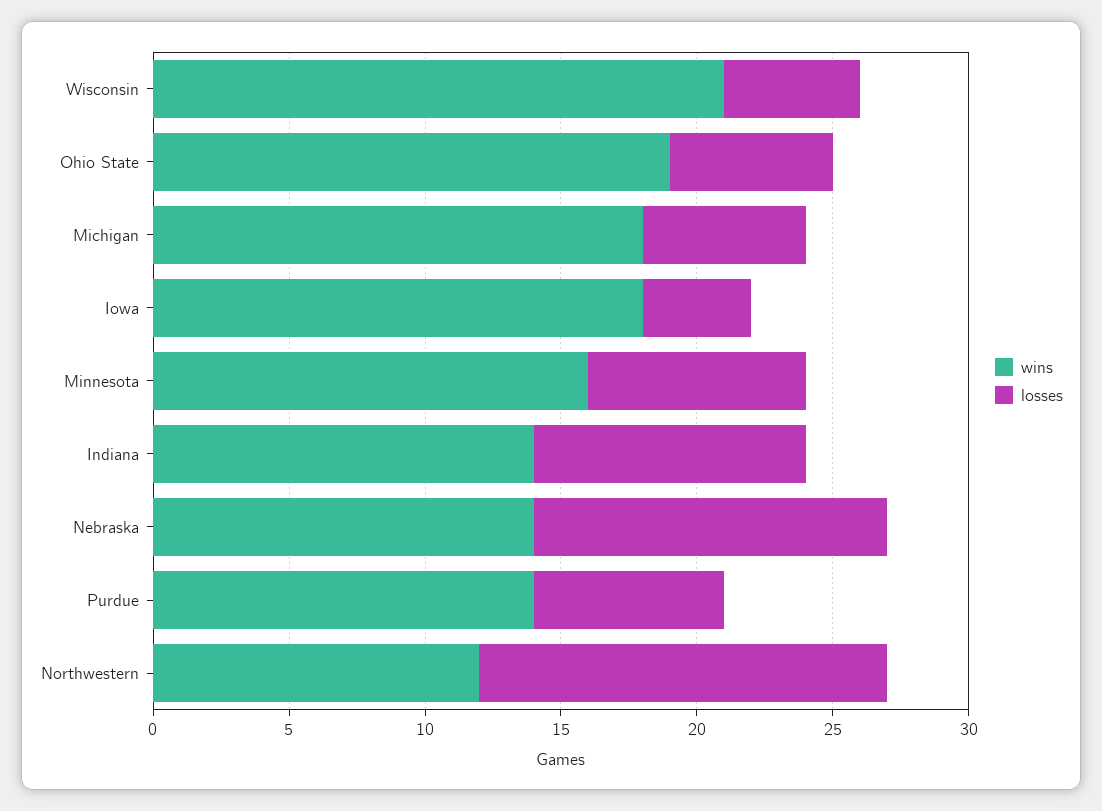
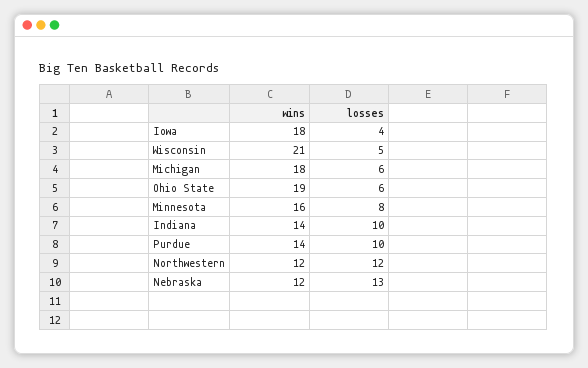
  {
    "wins": {
      "Wisconsin": 21,
      "Ohio State": 19,
      "Michigan": 18,
      "Iowa": 18,
      "Minnesota": 16,
      "Indiana": 14,
-     "Nebraska": 14,
+     "Nebraska": 12,
      "Purdue": 14,
      "Northwestern": 12
    },
    "losses": {
      "Wisconsin": 5,
      "Ohio State": 6,
      "Michigan": 6,
      "Iowa": 4,
      "Minnesota": 8,
      "Indiana": 10,
      "Nebraska": 13,
-     "Purdue": 7,
+     "Purdue": 10,
-     "Northwestern": 15
+     "Northwestern": 12
    }
  }

